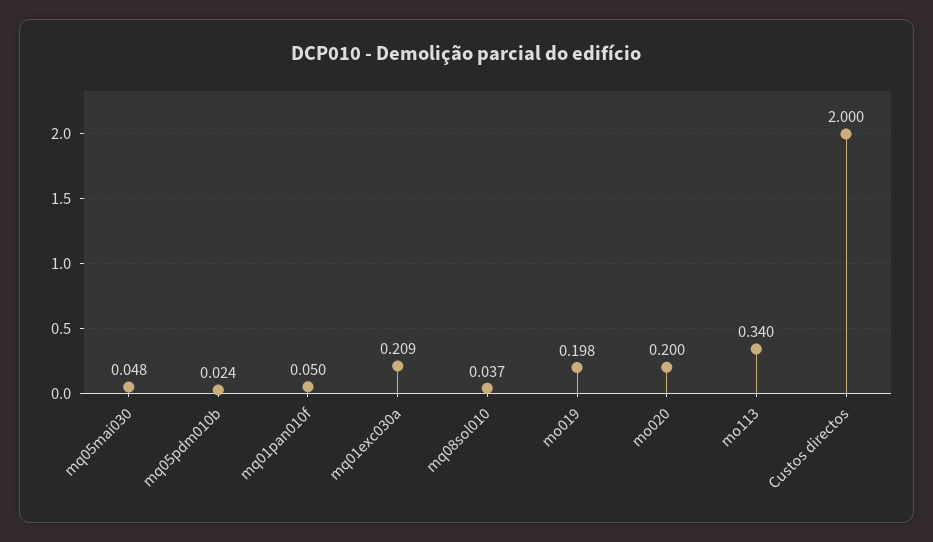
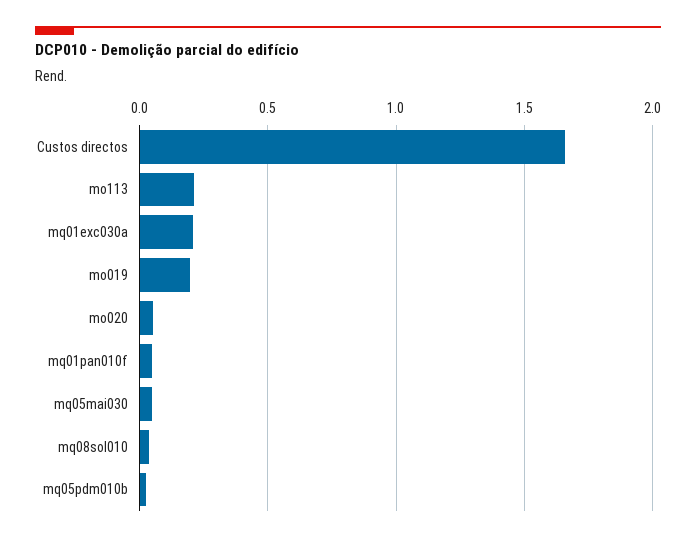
  {
    "mq05mai030": 0.048,
    "mq05pdm010b": 0.024,
    "mq01pan010f": 0.05,
    "mq01exc030a": 0.209,
    "mq08sol010": 0.037,
    "mo019": 0.198,
-   "mo020": 0.2,
+   "mo020": 0.05,
-   "mo113": 0.34,
+   "mo113": 0.2,
-   "Custos directos": 2
+   "Custos directos": 1.65
  }

